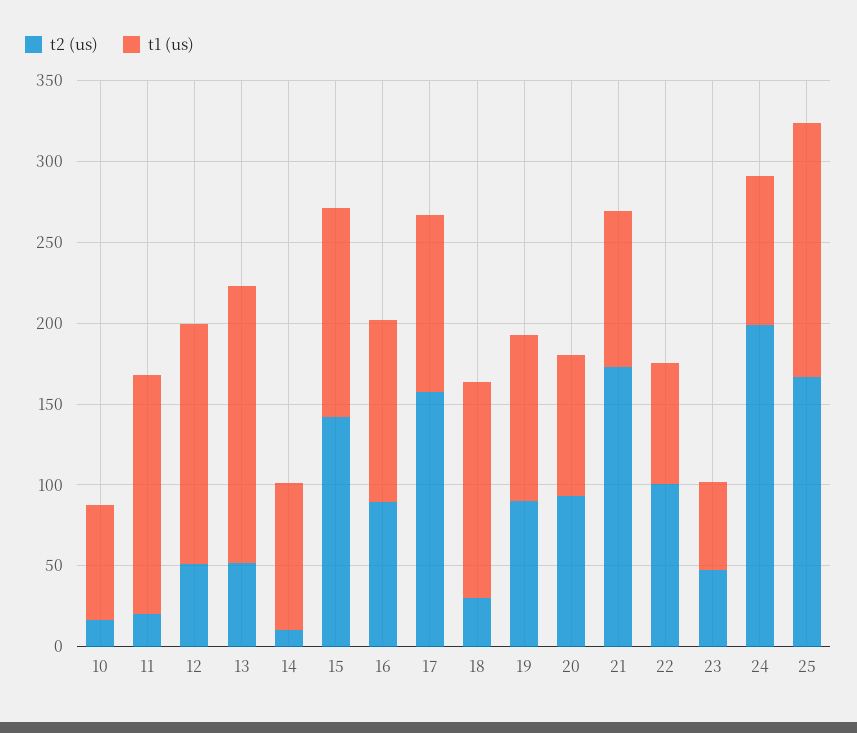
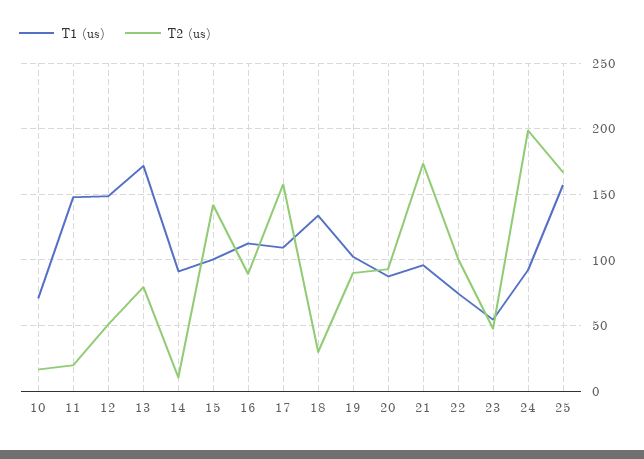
  {
    "t2 (us)": {
      "10": 15,
      "11": 20,
      "12": 50,
-     "13": 50,
+     "13": 80,
      "14": 10,
      "15": 140,
      "16": 90,
      "17": 155,
      "18": 30,
      "19": 90,
      "20": 95,
      "21": 175,
      "22": 100,
      "23": 45,
      "24": 200,
      "25": 165
    },
    "t1 (us)": {
      "10": 70,
      "11": 150,
      "12": 150,
      "13": 170,
      "14": 90,
-     "15": 130,
+     "15": 100,
      "16": 115,
      "17": 110,
      "18": 135,
      "19": 100,
      "20": 85,
      "21": 95,
      "22": 75,
      "23": 55,
      "24": 90,
      "25": 155
    }
  }

